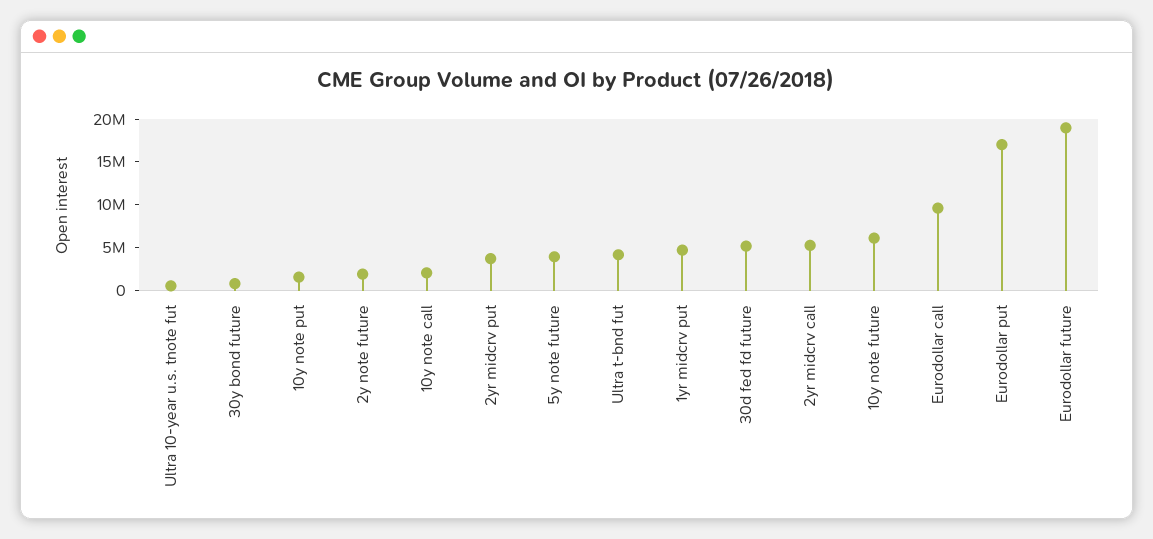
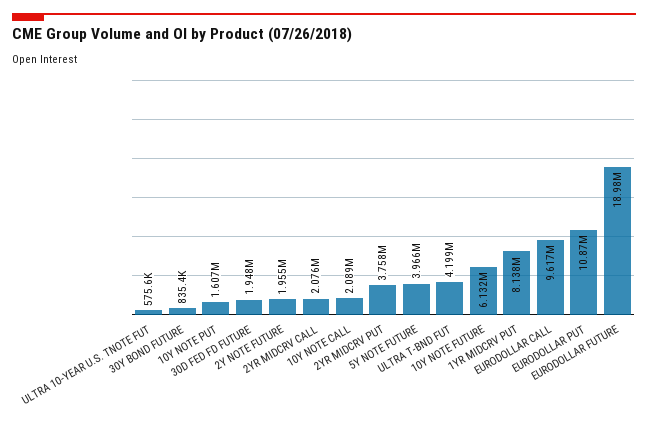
  {
    "Ultra 10-year u.s. tnote fut": 575600,
    "30y bond future": 835400,
    "10y note put": 1607000,
    "2y note future": 1955000,
    "10y note call": 2089000,
    "2yr midcrv put": 3758000,
    "5y note future": 3966000,
    "Ultra t-bnd fut": 4199000,
-   "1yr midcrv put": 5000000,
+   "1yr midcrv put": 8138000,
-   "30d fed fd future": 5000000,
+   "30d fed fd future": 1948000,
-   "2yr midcrv call": 5000000,
+   "2yr midcrv call": 2076000,
    "10y note future": 6132000,
    "Eurodollar call": 9617000,
-   "Eurodollar put": 17000000,
+   "Eurodollar put": 10870000,
    "Eurodollar future": 18980000
  }

